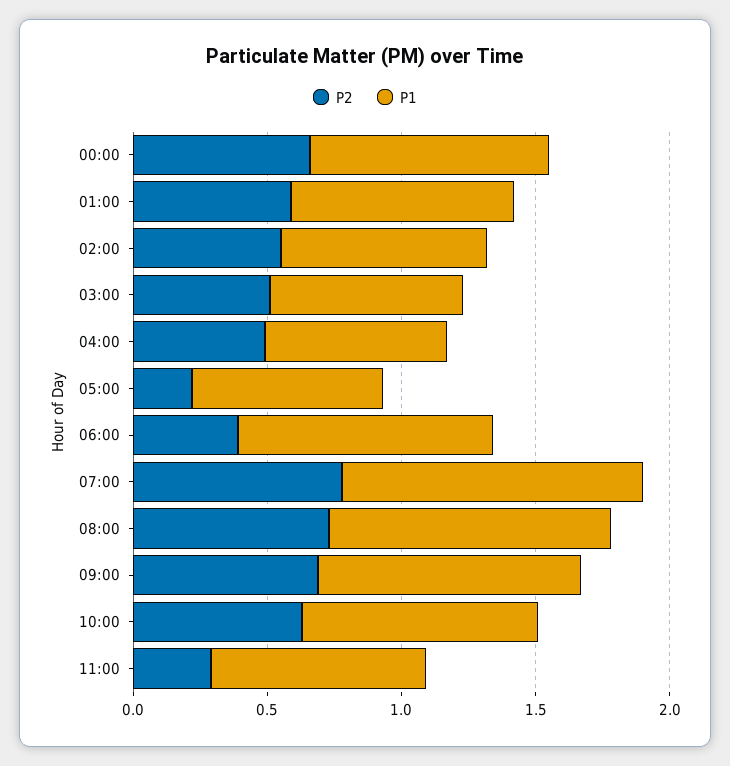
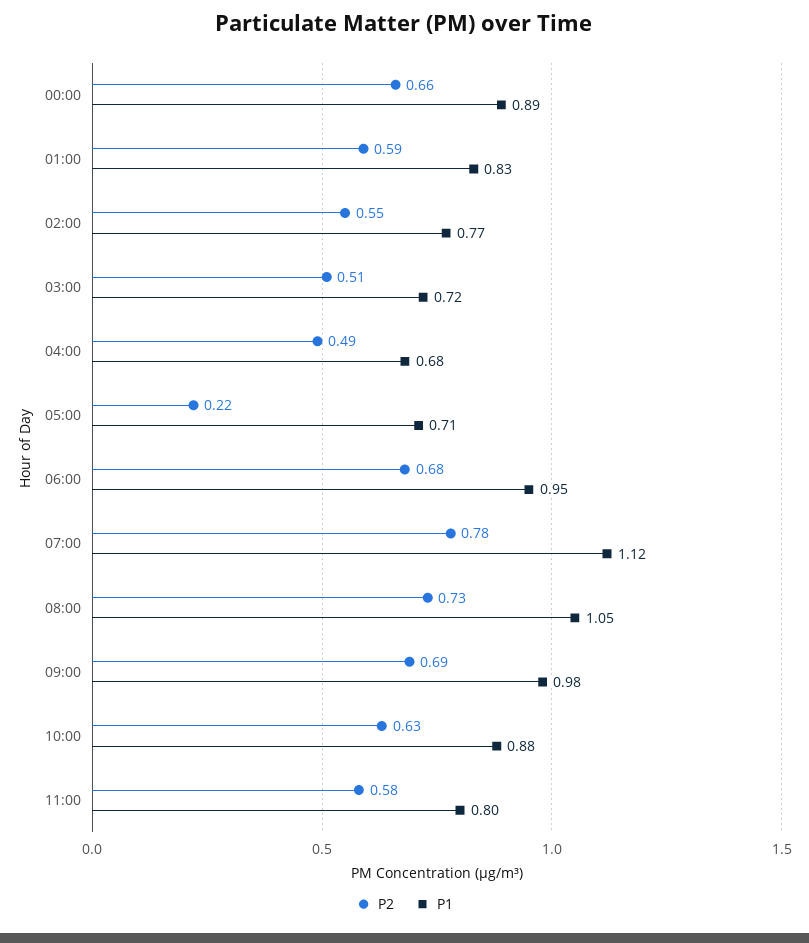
  {
    "P2": {
      "00:00": 0.66,
      "01:00": 0.59,
      "02:00": 0.55,
      "03:00": 0.51,
      "04:00": 0.49,
      "05:00": 0.22,
-     "06:00": 0.4,
+     "06:00": 0.68,
      "07:00": 0.78,
      "08:00": 0.73,
      "09:00": 0.69,
      "10:00": 0.63,
-     "11:00": 0.3
+     "11:00": 0.58
    },
    "P1": {
      "00:00": 0.89,
      "01:00": 0.83,
      "02:00": 0.77,
      "03:00": 0.72,
      "04:00": 0.68,
      "05:00": 0.71,
      "06:00": 0.95,
      "07:00": 1.12,
      "08:00": 1.05,
      "09:00": 0.98,
      "10:00": 0.88,
      "11:00": 0.8
    }
  }

